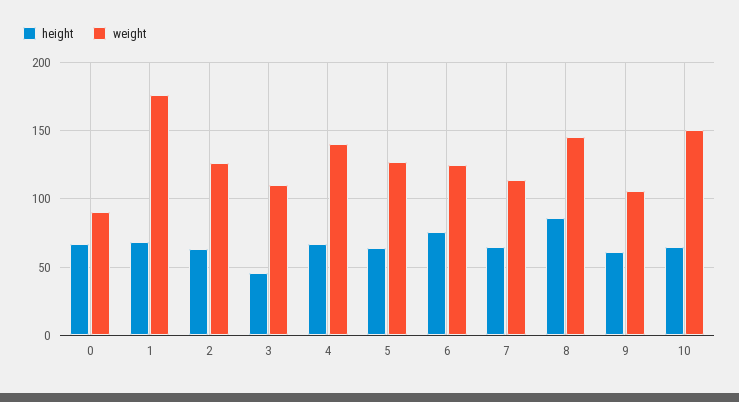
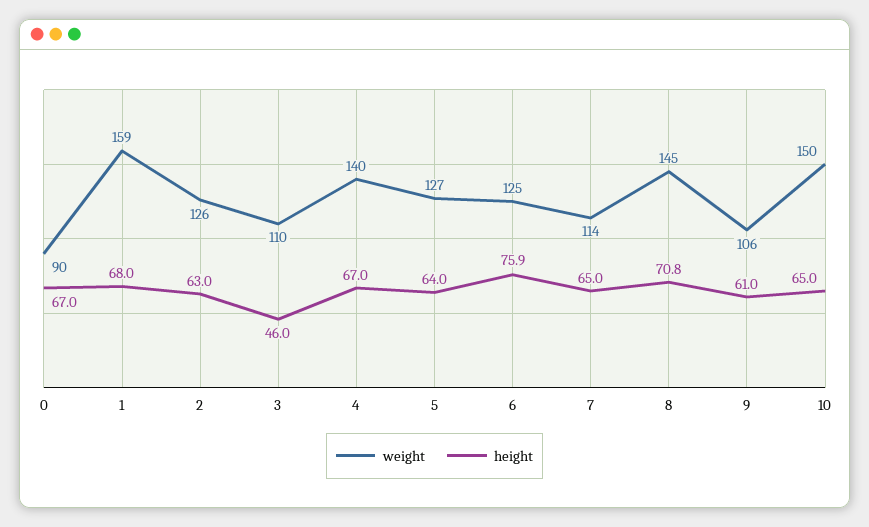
  {
    "height": {
      "0": 67,
      "1": 68,
      "2": 63,
      "3": 46,
      "4": 67,
      "5": 64,
      "6": 75.9,
      "7": 65,
-     "8": 85,
+     "8": 70.8,
      "9": 61,
      "10": 65
    },
    "weight": {
      "0": 90,
-     "1": 175,
+     "1": 159,
      "2": 126,
      "3": 110,
      "4": 140,
      "5": 127,
      "6": 125,
      "7": 114,
      "8": 145,
      "9": 106,
      "10": 150
    }
  }

